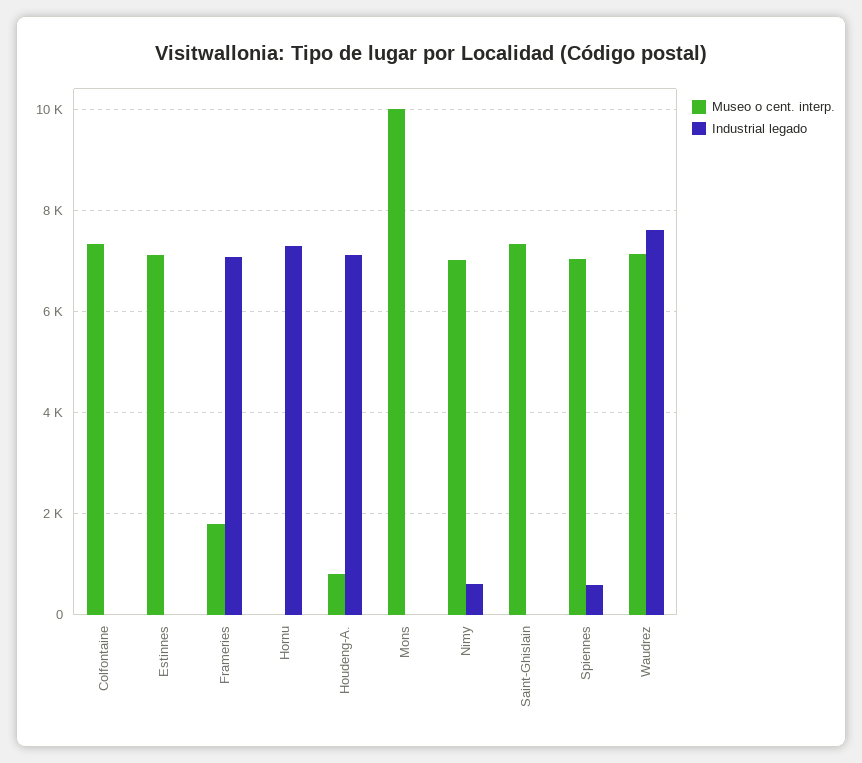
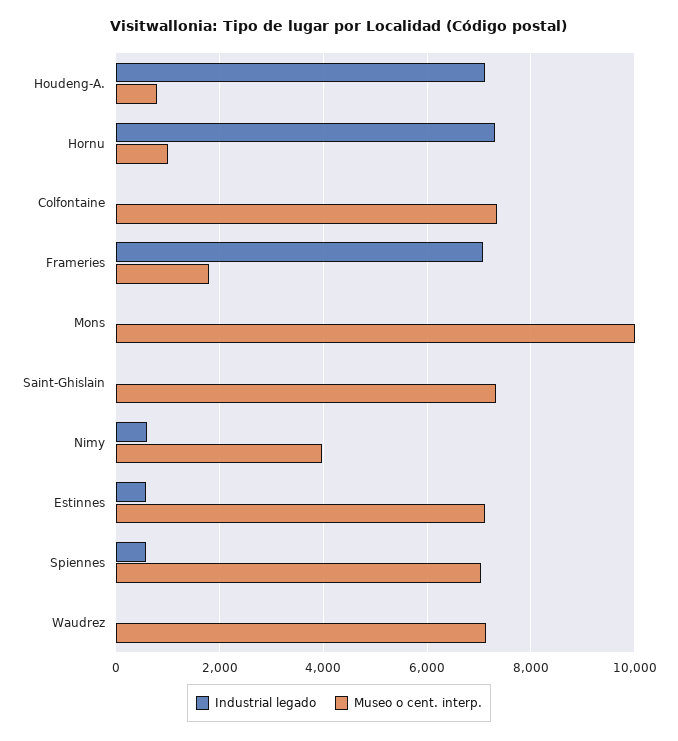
  {
    "Museo o cent. interp.": {
      "Colfontaine": 7400,
      "Estinnes": 7200,
      "Frameries": 1800,
-     "Hornu": 0,
+     "Hornu": 1000,
      "Houdeng-A.": 800,
      "Mons": 10000,
-     "Nimy": 7000,
+     "Nimy": 4000,
      "Saint-Ghislain": 7400,
      "Spiennes": 7000,
      "Waudrez": 7200
    },
    "Industrial legado": {
      "Colfontaine": 0,
-     "Estinnes": 0,
+     "Estinnes": 600,
      "Frameries": 7000,
      "Hornu": 7400,
      "Houdeng-A.": 7200,
      "Mons": 0,
      "Nimy": 600,
      "Saint-Ghislain": 0,
      "Spiennes": 600,
-     "Waudrez": 7600
+     "Waudrez": 0
    }
  }

